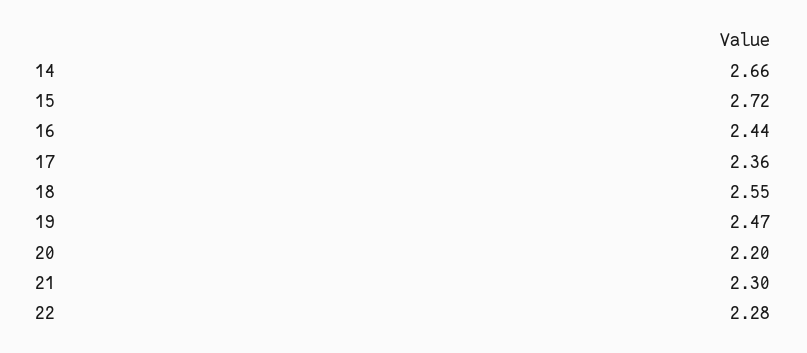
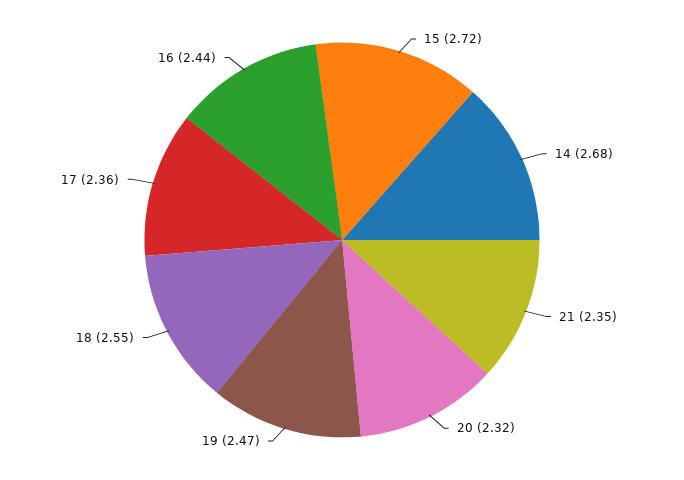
  {
-   "14": 2.66,
+   "14": 2.68,
    "15": 2.72,
    "16": 2.44,
    "17": 2.36,
    "18": 2.55,
    "19": 2.47,
-   "20": 2.2,
+   "20": 2.32,
-   "21": 2.3,
+   "21": 2.35
-   "22": 2.28
  }

